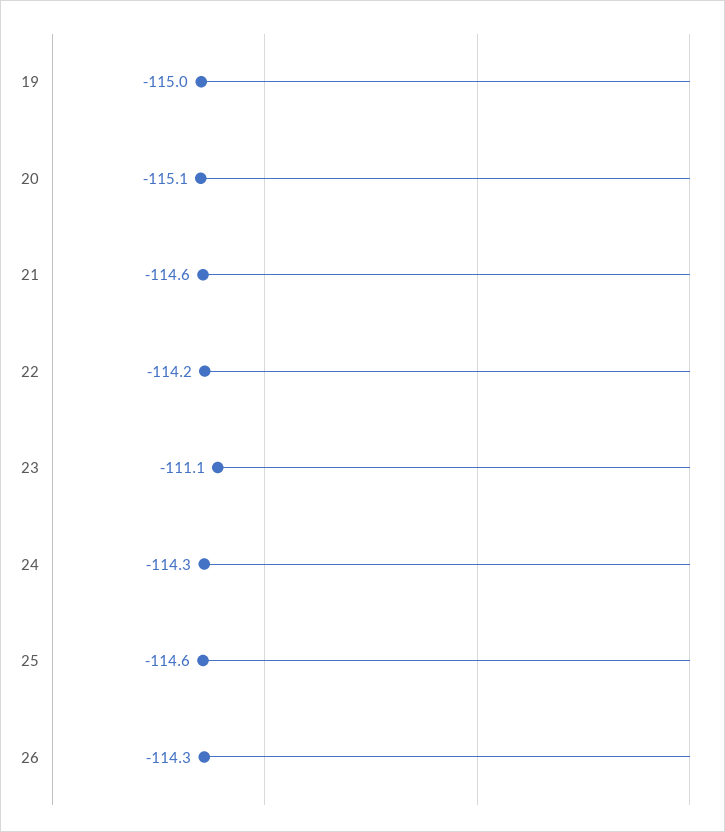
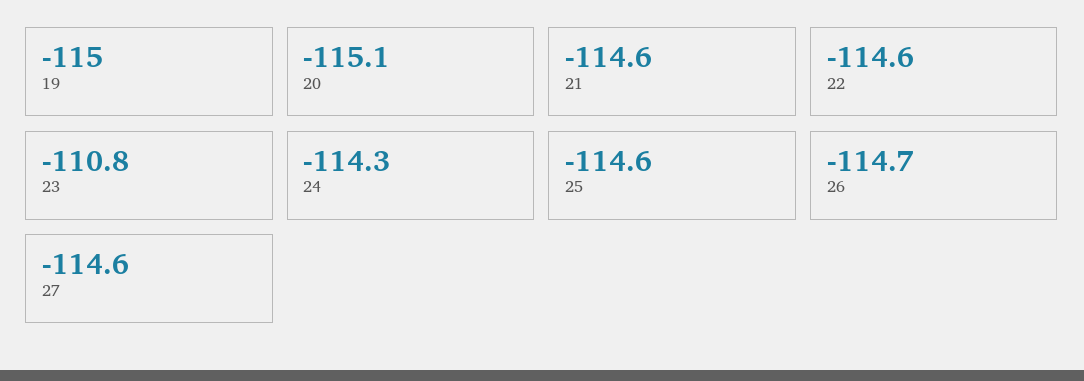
  {
    "19": -115,
    "20": -115.1,
    "21": -114.6,
-   "22": -114.2,
+   "22": -114.6,
-   "23": -111.1,
+   "23": -110.8,
    "24": -114.3,
    "25": -114.6,
-   "26": -114.3
+   "26": -114.7,
+   "27": -114.6
  }

